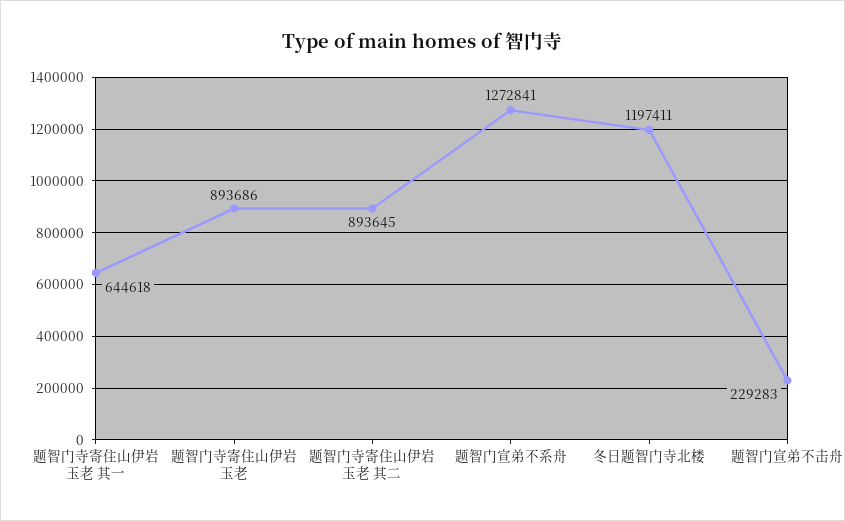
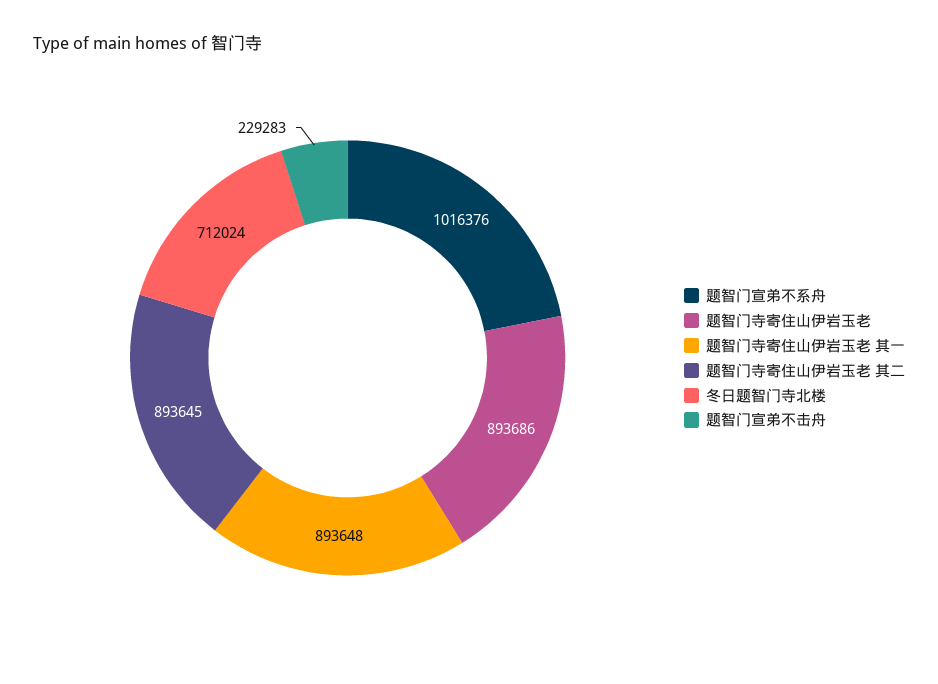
  {
-   "题智门寺寄住山伊岩玉老 其一": 644618,
+   "题智门寺寄住山伊岩玉老 其一": 893648,
    "题智门寺寄住山伊岩玉老": 893686,
    "题智门寺寄住山伊岩玉老 其二": 893645,
-   "题智门宣弟不系舟": 1272841,
+   "题智门宣弟不系舟": 1016376,
-   "冬日题智门寺北楼": 1197411,
+   "冬日题智门寺北楼": 712024,
    "题智门宣弟不击舟": 229283
  }

